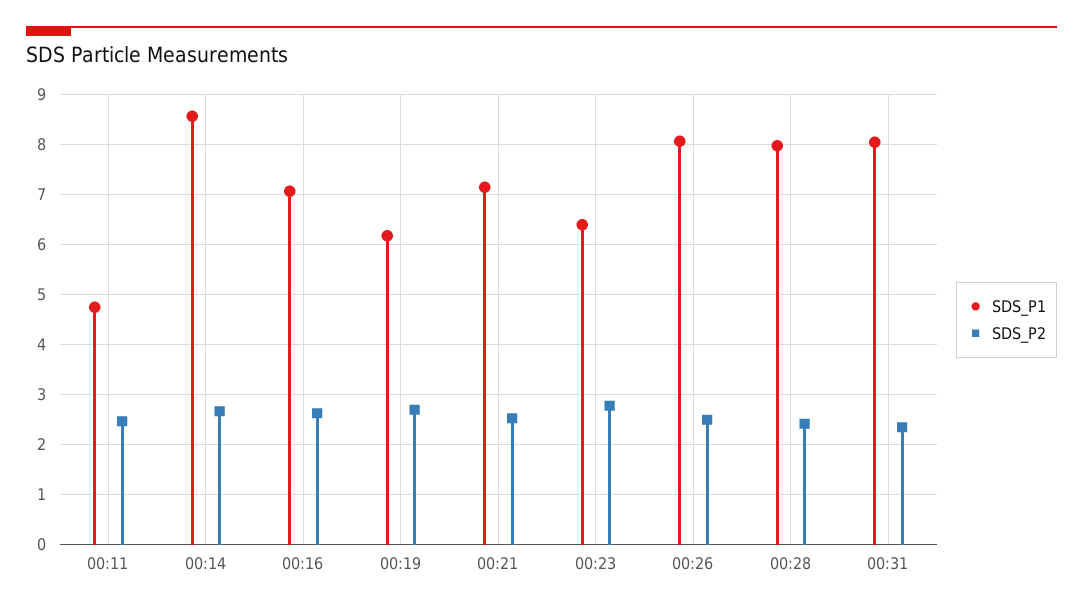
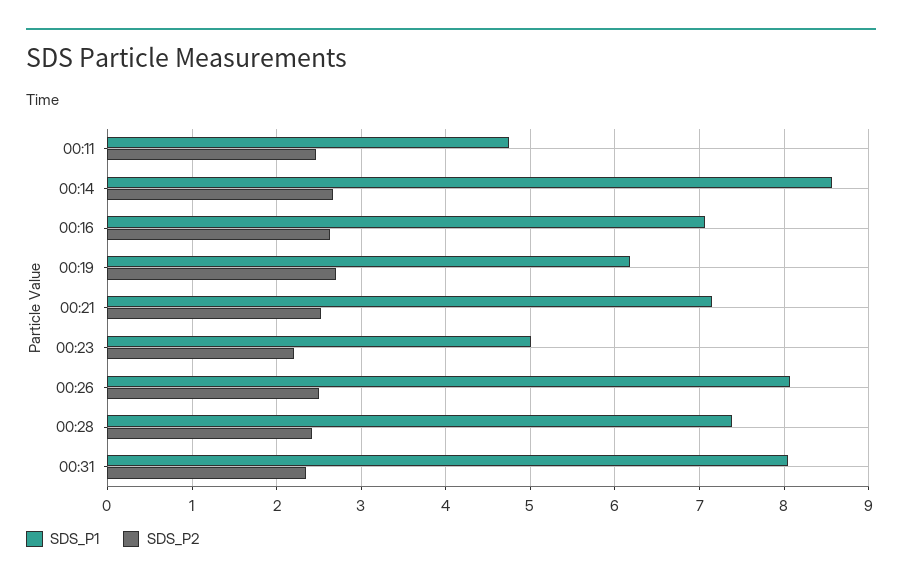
  {
    "SDS_P1": {
      "00:11": 4.8,
      "00:14": 8.6,
      "00:16": 7.1,
      "00:19": 6.2,
      "00:21": 7.2,
-     "00:23": 6.4,
+     "00:23": 5,
      "00:26": 8.1,
-     "00:28": 8,
+     "00:28": 7.4,
      "00:31": 8.1
    },
    "SDS_P2": {
      "00:11": 2.5,
      "00:14": 2.7,
      "00:16": 2.6,
      "00:19": 2.7,
      "00:21": 2.5,
-     "00:23": 2.8,
+     "00:23": 2.2,
      "00:26": 2.5,
      "00:28": 2.4,
      "00:31": 2.4
    }
  }

